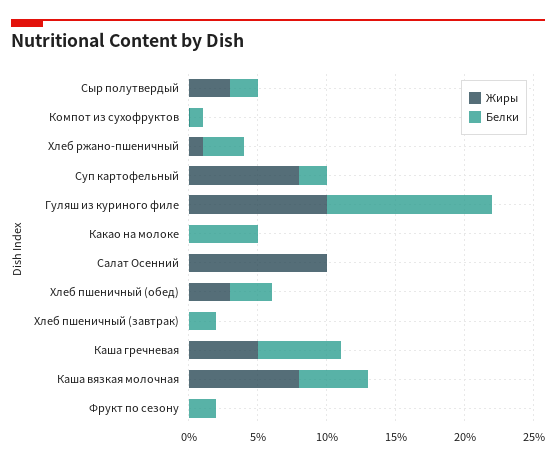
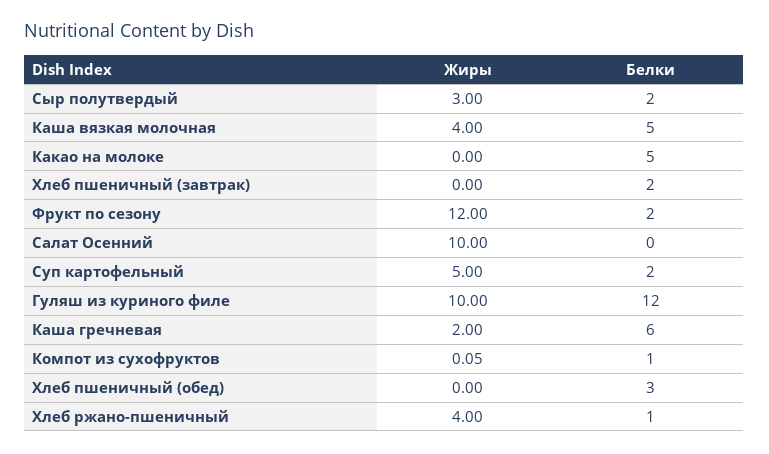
  {
    "Жиры": {
      "Сыр полутвердый": 3,
      "Компот из сухофруктов": 0.05,
-     "Хлеб ржано-пшеничный": 1,
+     "Хлеб ржано-пшеничный": 4,
-     "Суп картофельный": 8,
+     "Суп картофельный": 5,
      "Гуляш из куриного филе": 10,
      "Какао на молоке": 0,
      "Салат Осенний": 10,
-     "Хлеб пшеничный (обед)": 3,
+     "Хлеб пшеничный (обед)": 0,
      "Хлеб пшеничный (завтрак)": 0,
-     "Каша гречневая": 5,
+     "Каша гречневая": 2,
-     "Каша вязкая молочная": 8,
+     "Каша вязкая молочная": 4,
-     "Фрукт по сезону": 0
+     "Фрукт по сезону": 12
    },
    "Белки": {
      "Сыр полутвердый": 2,
      "Компот из сухофруктов": 1,
-     "Хлеб ржано-пшеничный": 3,
+     "Хлеб ржано-пшеничный": 1,
      "Суп картофельный": 2,
      "Гуляш из куриного филе": 12,
      "Какао на молоке": 5,
      "Салат Осенний": 0,
      "Хлеб пшеничный (обед)": 3,
      "Хлеб пшеничный (завтрак)": 2,
      "Каша гречневая": 6,
      "Каша вязкая молочная": 5,
      "Фрукт по сезону": 2
    }
  }

